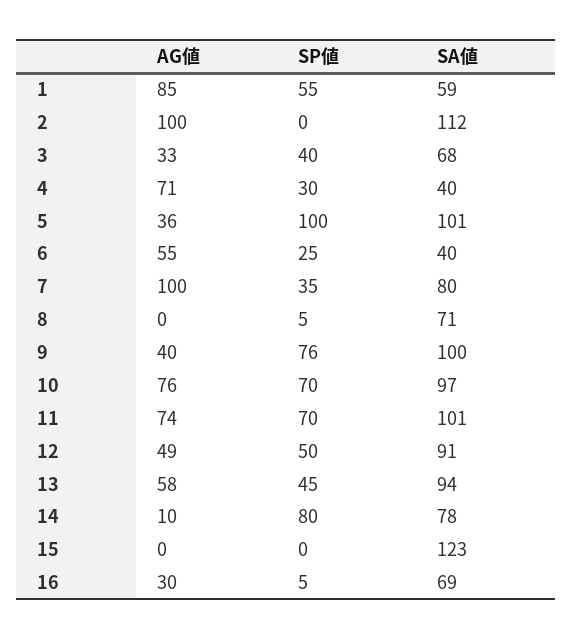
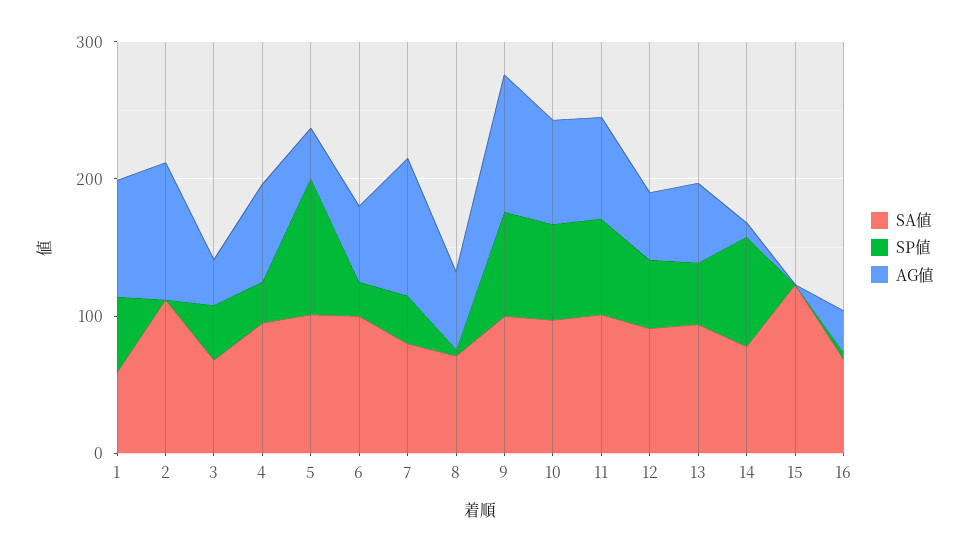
  {
    "AG値": {
      "1": 85,
      "2": 100,
      "3": 33,
      "4": 71,
      "5": 36,
      "6": 55,
      "7": 100,
-     "8": 0,
+     "8": 60,
-     "9": 40,
+     "9": 100,
      "10": 76,
      "11": 74,
      "12": 49,
      "13": 58,
      "14": 10,
      "15": 0,
      "16": 30
    },
    "SP値": {
      "1": 55,
      "2": 0,
      "3": 40,
      "4": 30,
      "5": 100,
      "6": 25,
      "7": 35,
      "8": 5,
      "9": 76,
      "10": 70,
      "11": 70,
      "12": 50,
      "13": 45,
      "14": 80,
      "15": 0,
      "16": 5
    },
    "SA値": {
      "1": 59,
      "2": 112,
      "3": 68,
-     "4": 40,
+     "4": 100,
      "5": 101,
-     "6": 40,
+     "6": 100,
      "7": 80,
      "8": 71,
      "9": 100,
      "10": 97,
      "11": 101,
      "12": 91,
      "13": 94,
      "14": 78,
      "15": 123,
      "16": 69
    }
  }

